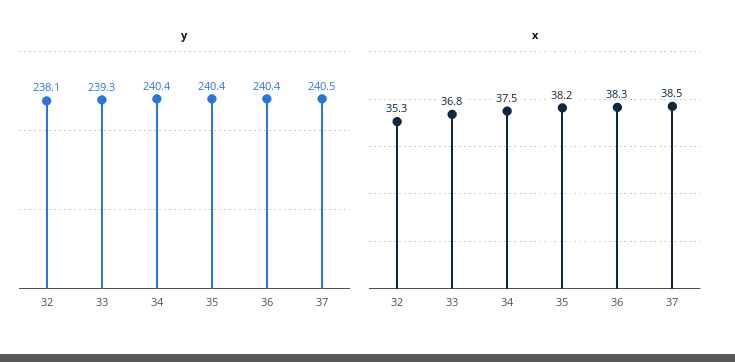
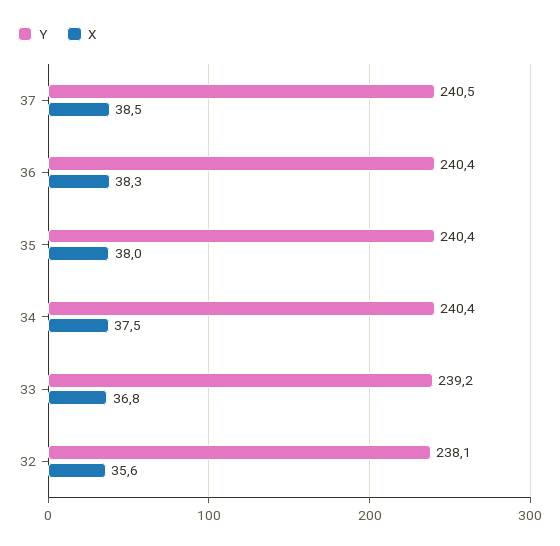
  {
    "y": {
      "32": 238.1,
-     "33": 239.3,
+     "33": 239.2,
      "34": 240.4,
      "35": 240.4,
      "36": 240.4,
      "37": 240.5
    },
    "x": {
-     "32": 35.3,
+     "32": 35.6,
      "33": 36.8,
      "34": 37.5,
-     "35": 38.2,
+     "35": 38,
      "36": 38.3,
      "37": 38.5
    }
  }

